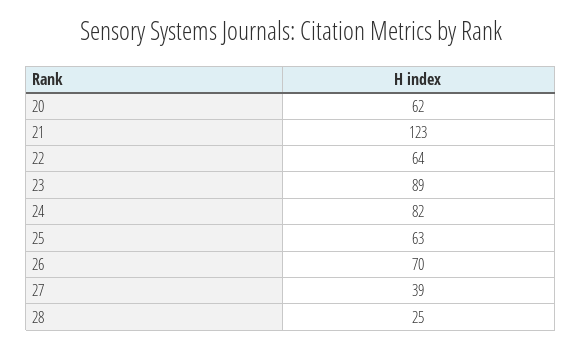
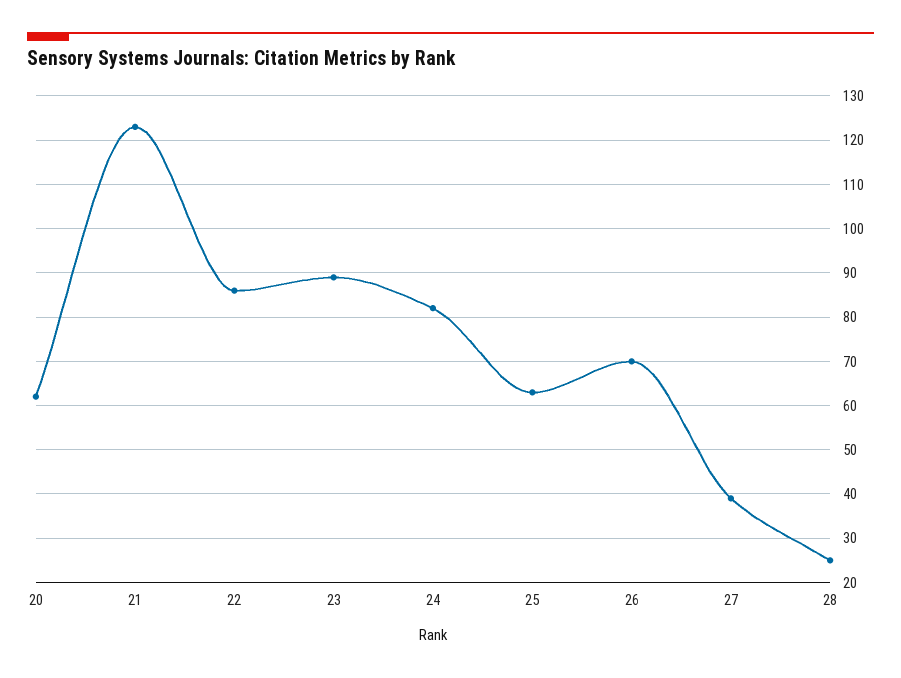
  {
    "20": 62,
    "21": 123,
-   "22": 64,
+   "22": 85,
    "23": 89,
    "24": 82,
    "25": 63,
    "26": 70,
    "27": 39,
    "28": 25
  }

